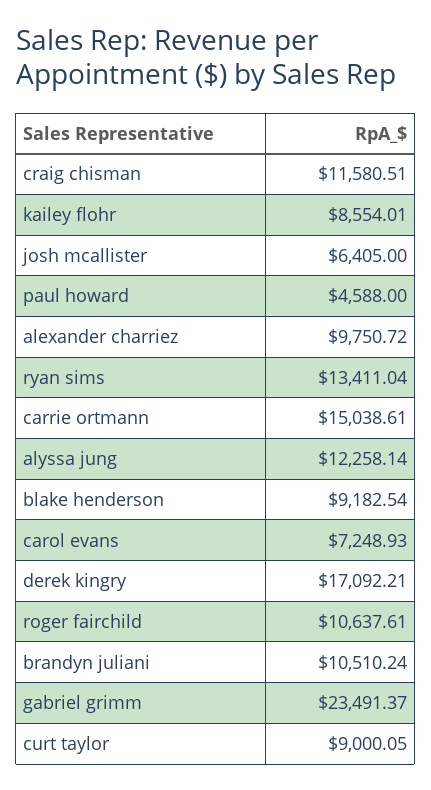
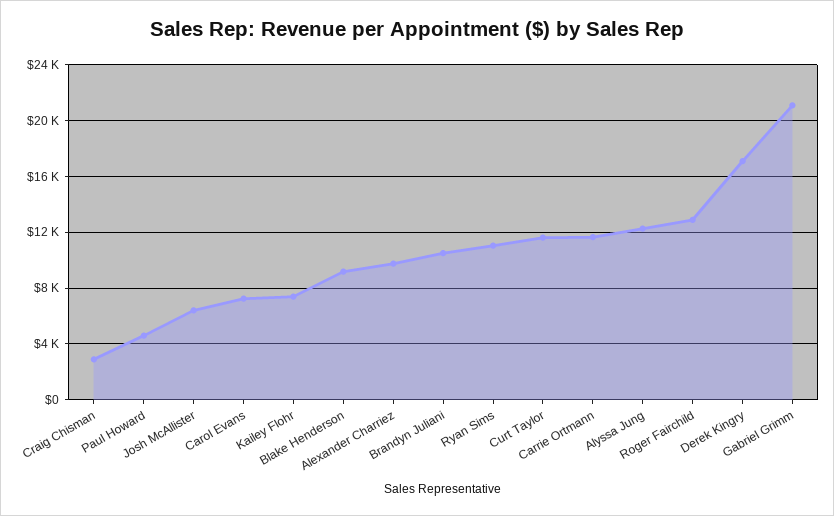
  {
-   "craig chisman": 11580.51,
+   "craig chisman": 3000,
-   "kailey flohr": 8554.01,
+   "kailey flohr": 7500,
    "josh mcallister": 6405,
    "paul howard": 4588,
    "alexander charriez": 9750.72,
-   "ryan sims": 13411.04,
+   "ryan sims": 11000,
-   "carrie ortmann": 15038.61,
+   "carrie ortmann": 11500,
    "alyssa jung": 12258.14,
    "blake henderson": 9182.54,
    "carol evans": 7248.93,
    "derek kingry": 17092.21,
-   "roger fairchild": 10637.61,
+   "roger fairchild": 13000,
    "brandyn juliani": 10510.24,
-   "gabriel grimm": 23491.37,
+   "gabriel grimm": 21000,
-   "curt taylor": 9000.05
+   "curt taylor": 11500
  }

